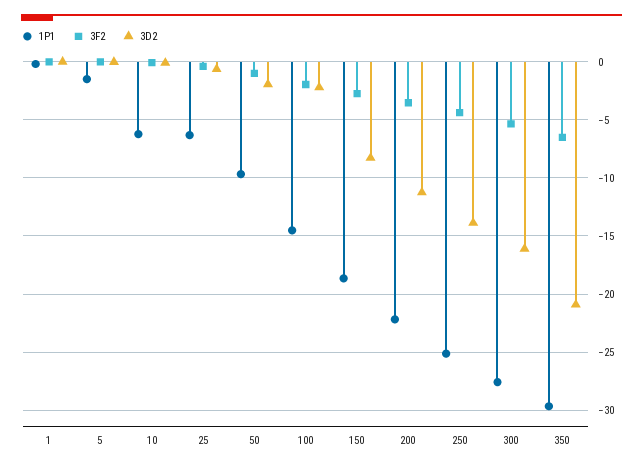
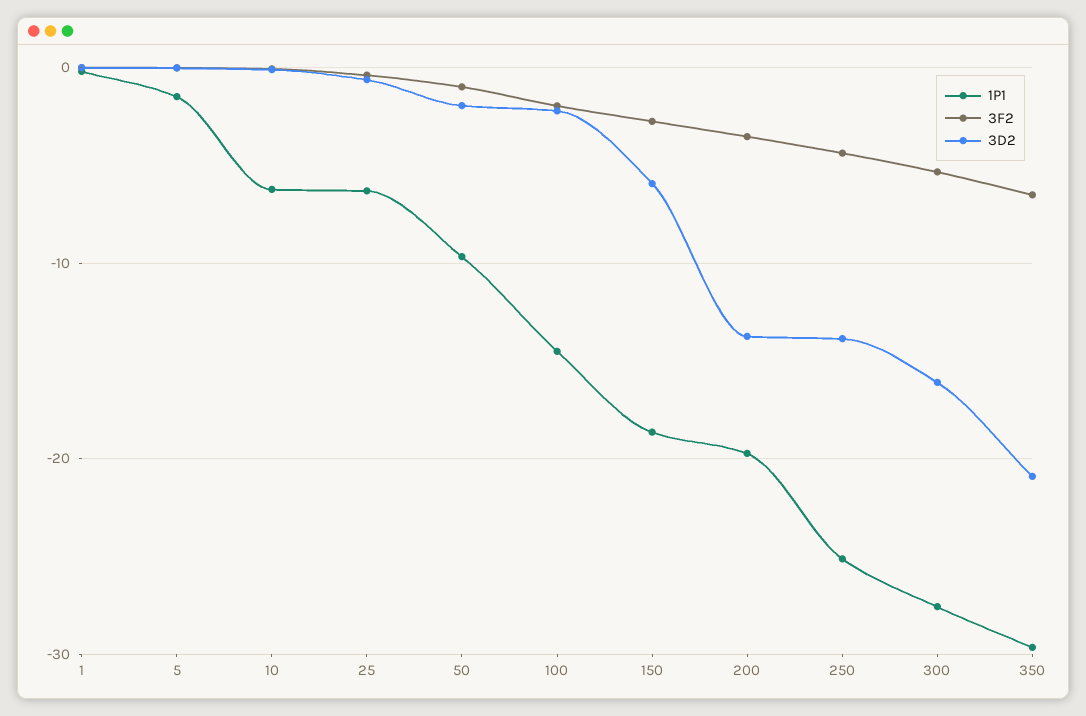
  {
    "1P1": {
      "1": 0,
      "5": -1,
      "10": -6,
      "25": -6,
      "50": -10,
      "100": -15,
      "150": -19,
-     "200": -22,
+     "200": -20,
      "250": -25,
      "300": -28,
      "350": -30
    },
    "3F2": {
      "1": 0,
      "5": 0,
      "10": 0,
      "25": 0,
      "50": -1,
      "100": -2,
      "150": -3,
      "200": -4,
      "250": -4,
      "300": -5,
      "350": -7
    },
    "3D2": {
      "1": 0,
      "5": 0,
      "10": 0,
      "25": -1,
      "50": -2,
      "100": -2,
-     "150": -8,
+     "150": -6,
-     "200": -11,
+     "200": -14,
      "250": -14,
      "300": -16,
      "350": -21
    }
  }

